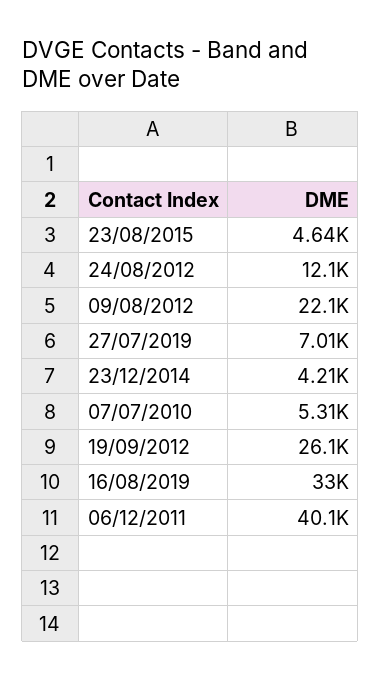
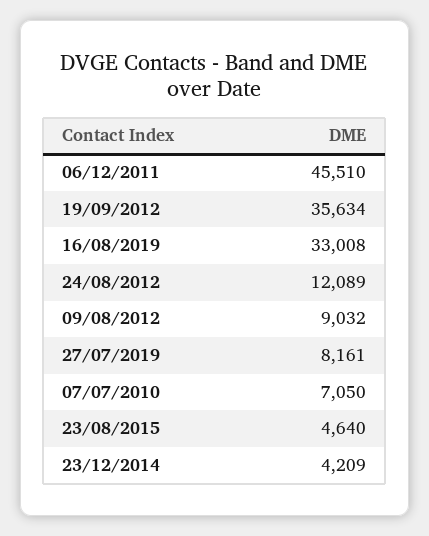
  {
    "23/08/2015": 4640,
    "24/08/2012": 12089,
-   "09/08/2012": 22100,
+   "09/08/2012": 9032,
-   "27/07/2019": 7010,
+   "27/07/2019": 8161,
    "23/12/2014": 4209,
-   "07/07/2010": 5310,
+   "07/07/2010": 7050,
-   "19/09/2012": 26100,
+   "19/09/2012": 35634,
    "16/08/2019": 33008,
-   "06/12/2011": 40100
+   "06/12/2011": 45510
  }

